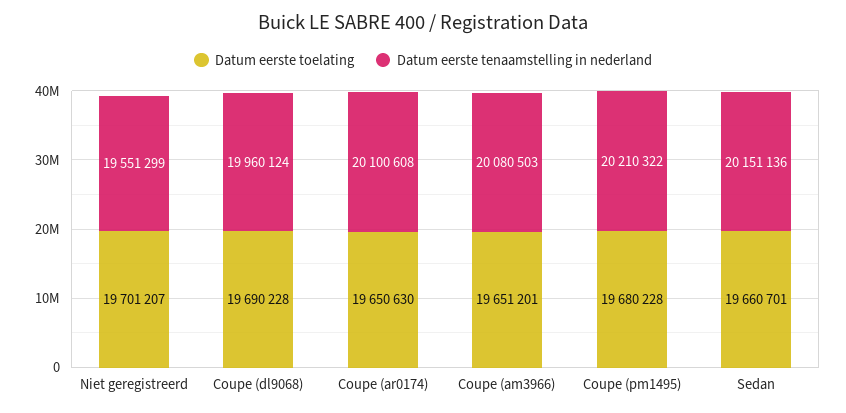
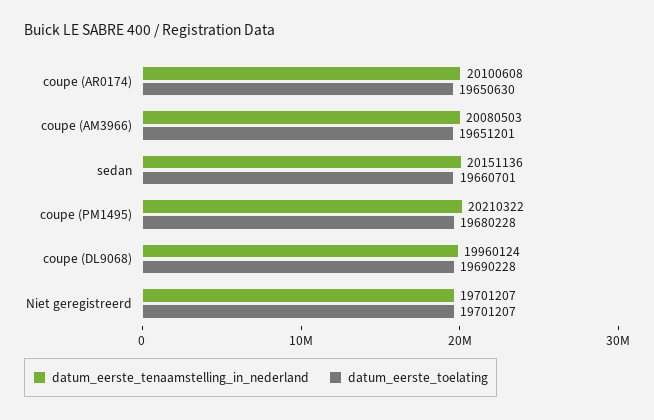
  {
    "Datum eerste toelating": {
      "Niet geregistreerd": 19701207,
      "Coupe (dl9068)": 19690228,
      "Coupe (ar0174)": 19650630,
      "Coupe (am3966)": 19651201,
      "Coupe (pm1495)": 19680228,
      "Sedan": 19660701
    },
    "Datum eerste tenaamstelling in nederland": {
-     "Niet geregistreerd": 19551299,
+     "Niet geregistreerd": 19701207,
      "Coupe (dl9068)": 19960124,
      "Coupe (ar0174)": 20100608,
      "Coupe (am3966)": 20080503,
      "Coupe (pm1495)": 20210322,
      "Sedan": 20151136
    }
  }

